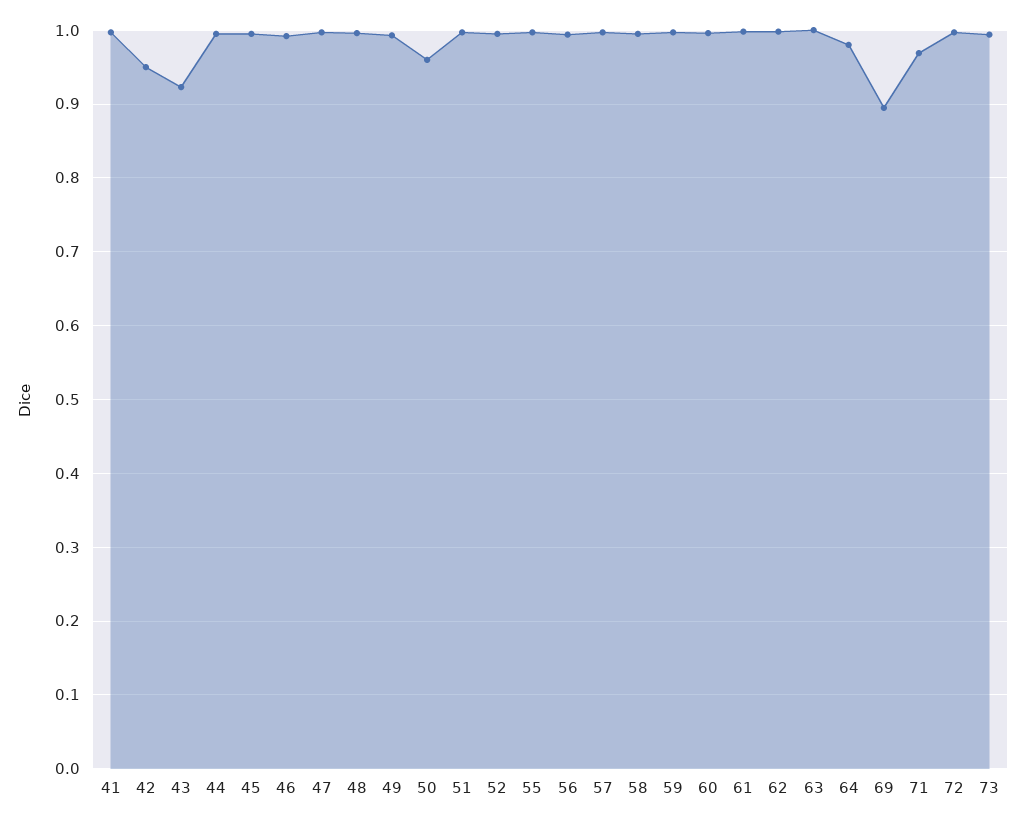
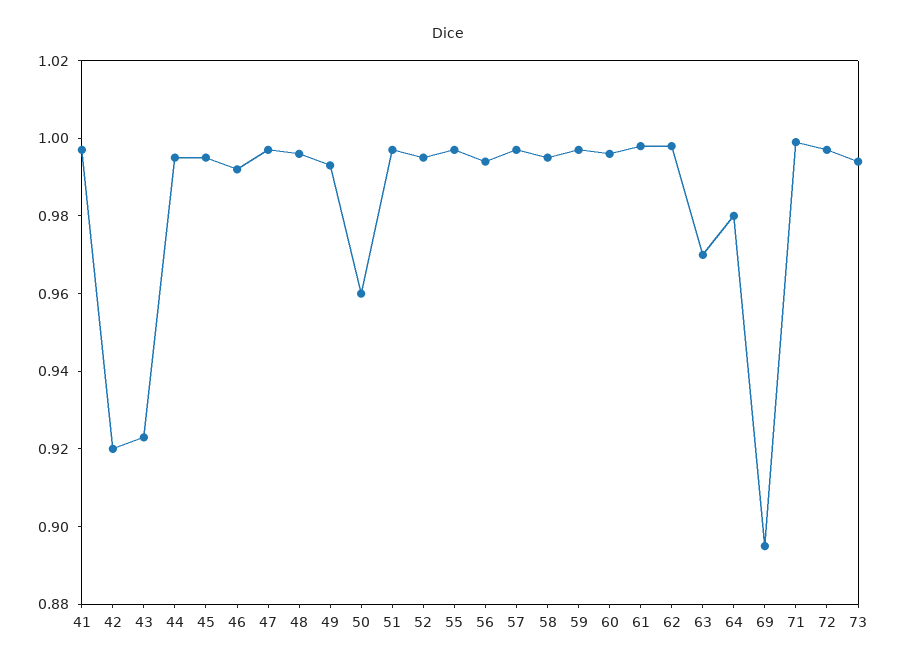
  {
    "41": 0.995,
-   "42": 0.95,
+   "42": 0.92,
    "43": 0.925,
    "44": 0.995,
    "45": 0.995,
    "46": 0.99,
    "47": 0.995,
    "48": 0.995,
    "49": 0.995,
    "50": 0.96,
    "51": 0.995,
    "52": 0.995,
    "55": 0.995,
    "56": 0.995,
    "57": 0.995,
    "58": 0.995,
    "59": 0.995,
    "60": 0.995,
    "61": 1,
    "62": 1,
-   "63": 1,
+   "63": 0.97,
    "64": 0.98,
    "69": 0.895,
-   "71": 0.97,
+   "71": 1,
    "72": 0.995,
    "73": 0.995
  }

